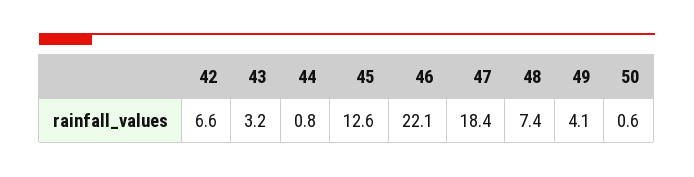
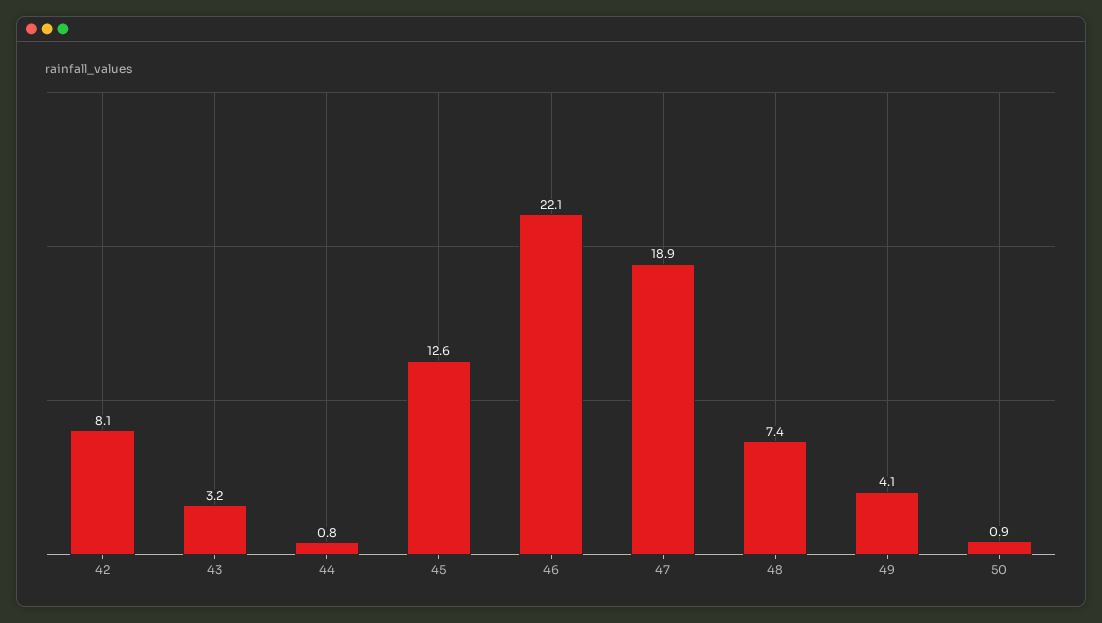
  {
-   "42": 6.6,
+   "42": 8.1,
    "43": 3.2,
    "44": 0.8,
    "45": 12.6,
    "46": 22.1,
-   "47": 18.4,
+   "47": 18.9,
    "48": 7.4,
    "49": 4.1,
-   "50": 0.6
+   "50": 0.9
  }

